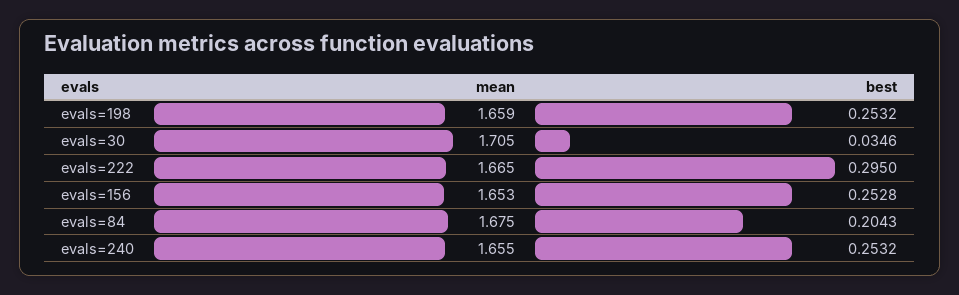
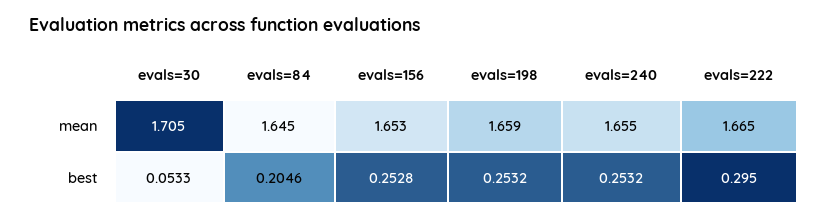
  {
    "mean": {
      "evals=198": 1.659,
      "evals=30": 1.705,
      "evals=222": 1.665,
      "evals=156": 1.653,
-     "evals=84": 1.675,
+     "evals=84": 1.645,
      "evals=240": 1.655
    },
    "best": {
      "evals=198": 0.2532,
-     "evals=30": 0.0346,
+     "evals=30": 0.0533,
      "evals=222": 0.295,
      "evals=156": 0.2528,
-     "evals=84": 0.2043,
+     "evals=84": 0.2046,
      "evals=240": 0.2532
    }
  }

